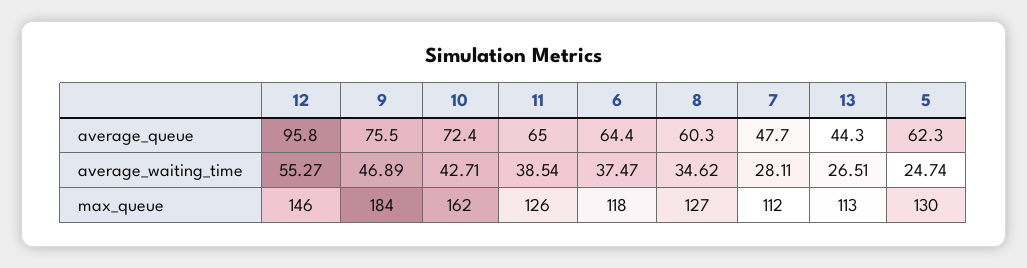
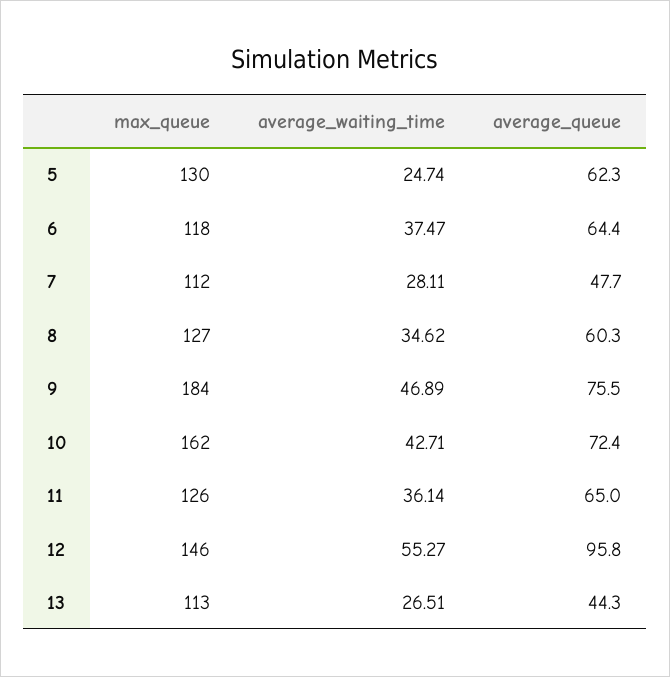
  {
    "12": {
      "average_queue": 95.8,
      "average_waiting_time": 55.27,
      "max_queue": 146
    },
    "9": {
      "average_queue": 75.5,
      "average_waiting_time": 46.89,
      "max_queue": 184
    },
    "10": {
      "average_queue": 72.4,
      "average_waiting_time": 42.71,
      "max_queue": 162
    },
    "11": {
      "average_queue": 65,
-     "average_waiting_time": 38.54,
+     "average_waiting_time": 36.14,
      "max_queue": 126
    },
    "6": {
      "average_queue": 64.4,
      "average_waiting_time": 37.47,
      "max_queue": 118
    },
    "8": {
      "average_queue": 60.3,
      "average_waiting_time": 34.62,
      "max_queue": 127
    },
    "7": {
      "average_queue": 47.7,
      "average_waiting_time": 28.11,
      "max_queue": 112
    },
    "13": {
      "average_queue": 44.3,
      "average_waiting_time": 26.51,
      "max_queue": 113
    },
    "5": {
      "average_queue": 62.3,
      "average_waiting_time": 24.74,
      "max_queue": 130
    }
  }

